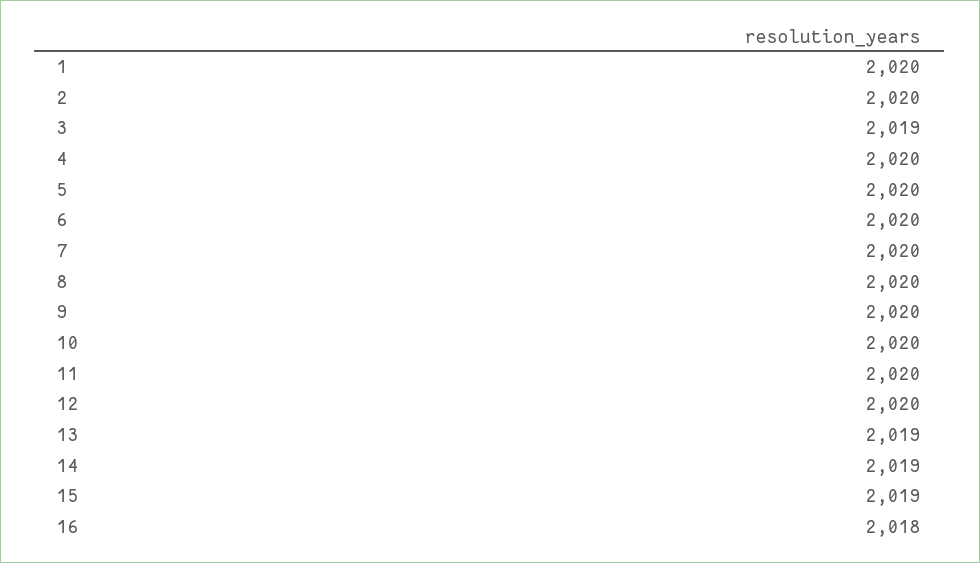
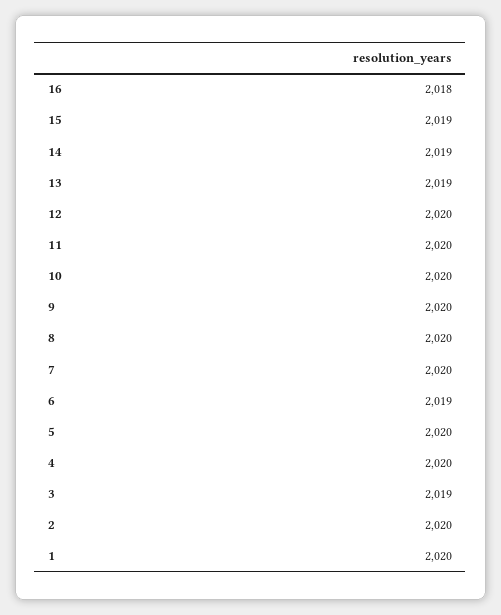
  {
    "1": 2020,
    "2": 2020,
    "3": 2019,
    "4": 2020,
    "5": 2020,
-   "6": 2020,
+   "6": 2019,
    "7": 2020,
    "8": 2020,
    "9": 2020,
    "10": 2020,
    "11": 2020,
    "12": 2020,
    "13": 2019,
    "14": 2019,
    "15": 2019,
    "16": 2018
  }

